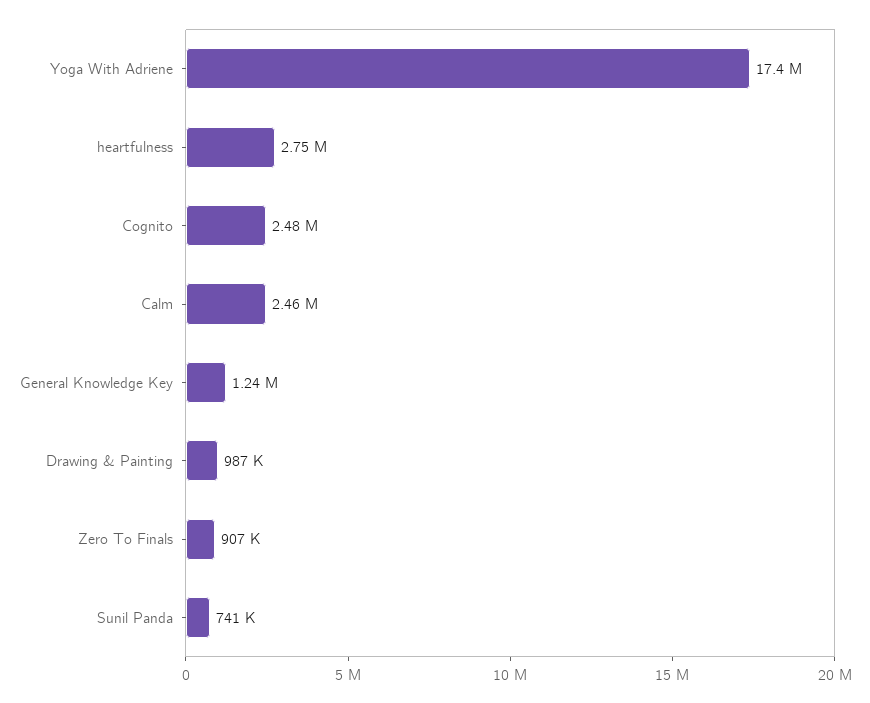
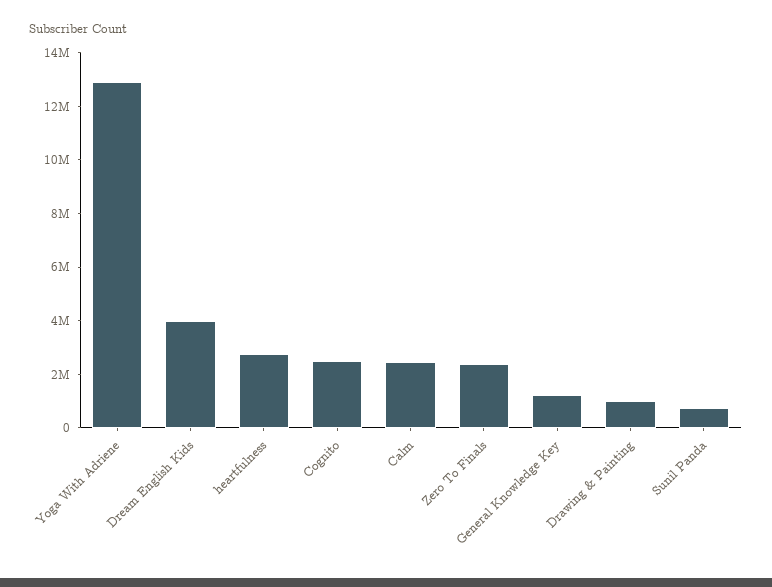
  {
-   "Yoga With Adriene": 17400000,
+   "Yoga With Adriene": 13000000,
    "heartfulness": 2750000,
    "Cognito": 2480000,
    "Calm": 2460000,
    "General Knowledge Key": 1240000,
    "Drawing & Painting": 987000,
-   "Zero To Finals": 907000,
+   "Zero To Finals": 2500000,
-   "Sunil Panda": 741000
+   "Sunil Panda": 741000,
+   "Dream English Kids": 4000000
  }

